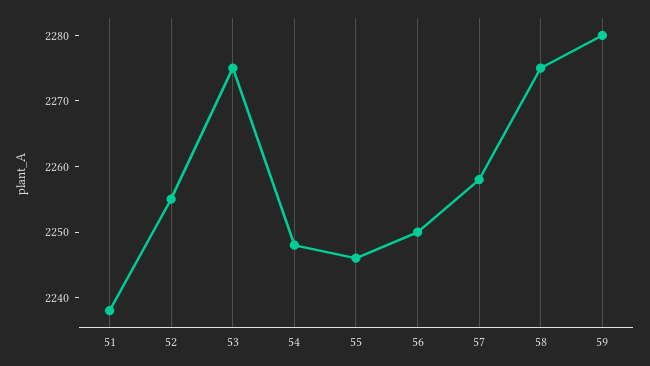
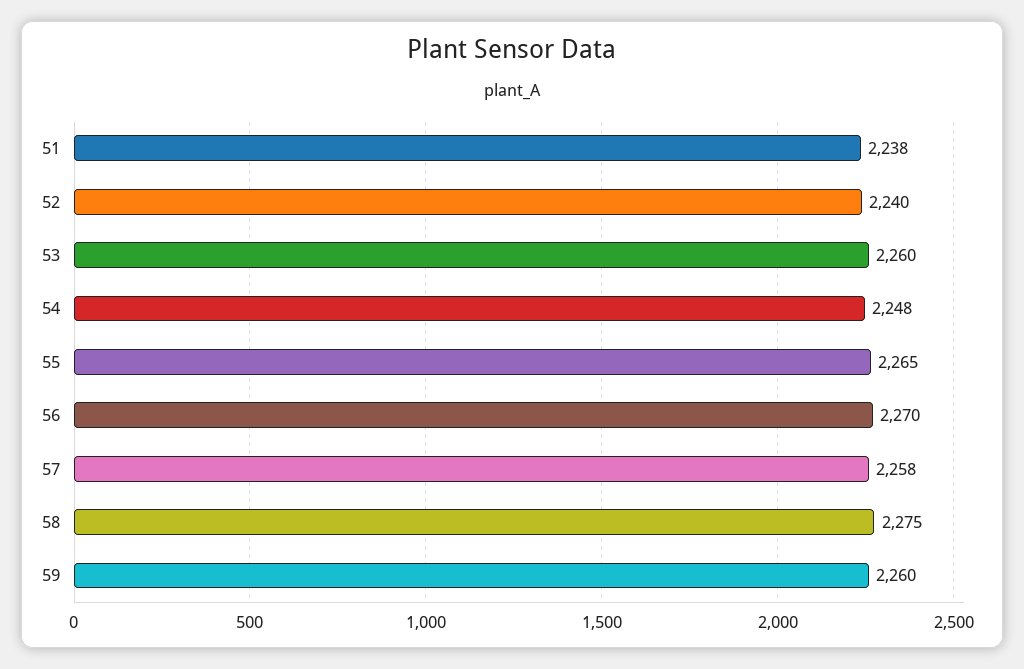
  {
    "51": 2238,
-   "52": 2255,
+   "52": 2240,
-   "53": 2275,
+   "53": 2260,
    "54": 2248,
-   "55": 2245,
+   "55": 2265,
-   "56": 2250,
+   "56": 2270,
    "57": 2258,
    "58": 2275,
-   "59": 2280
+   "59": 2260
  }

